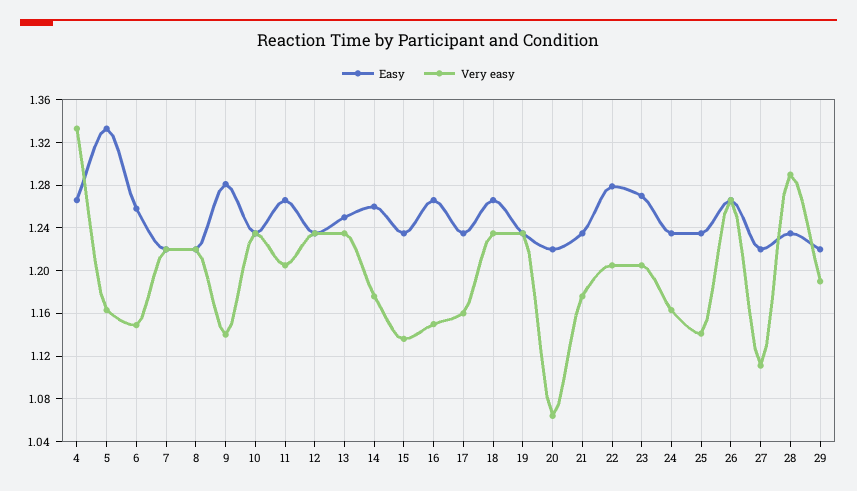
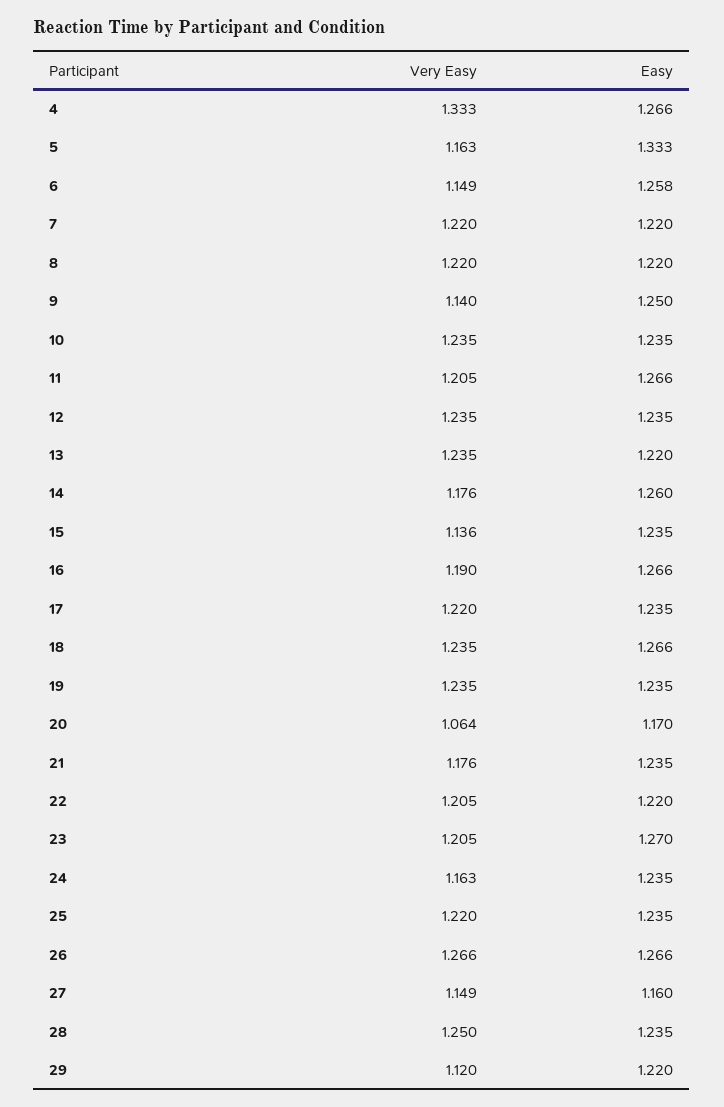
  {
    "Easy": {
      "4": 1.266,
      "5": 1.333,
      "6": 1.258,
      "7": 1.22,
      "8": 1.22,
-     "9": 1.28,
+     "9": 1.25,
      "10": 1.235,
      "11": 1.266,
      "12": 1.235,
-     "13": 1.25,
+     "13": 1.22,
      "14": 1.26,
      "15": 1.235,
      "16": 1.266,
      "17": 1.235,
      "18": 1.266,
      "19": 1.235,
-     "20": 1.22,
+     "20": 1.17,
      "21": 1.235,
-     "22": 1.28,
+     "22": 1.22,
      "23": 1.27,
      "24": 1.235,
      "25": 1.235,
      "26": 1.266,
-     "27": 1.22,
+     "27": 1.16,
      "28": 1.235,
      "29": 1.22
    },
    "Very easy": {
      "4": 1.333,
      "5": 1.163,
      "6": 1.149,
      "7": 1.22,
      "8": 1.22,
      "9": 1.14,
      "10": 1.235,
      "11": 1.205,
      "12": 1.235,
      "13": 1.235,
      "14": 1.176,
      "15": 1.136,
-     "16": 1.15,
+     "16": 1.19,
-     "17": 1.16,
+     "17": 1.22,
      "18": 1.235,
      "19": 1.235,
      "20": 1.064,
      "21": 1.176,
      "22": 1.205,
      "23": 1.205,
      "24": 1.163,
-     "25": 1.14,
+     "25": 1.22,
      "26": 1.266,
-     "27": 1.11,
+     "27": 1.149,
-     "28": 1.29,
+     "28": 1.25,
-     "29": 1.19
+     "29": 1.12
    }
  }

